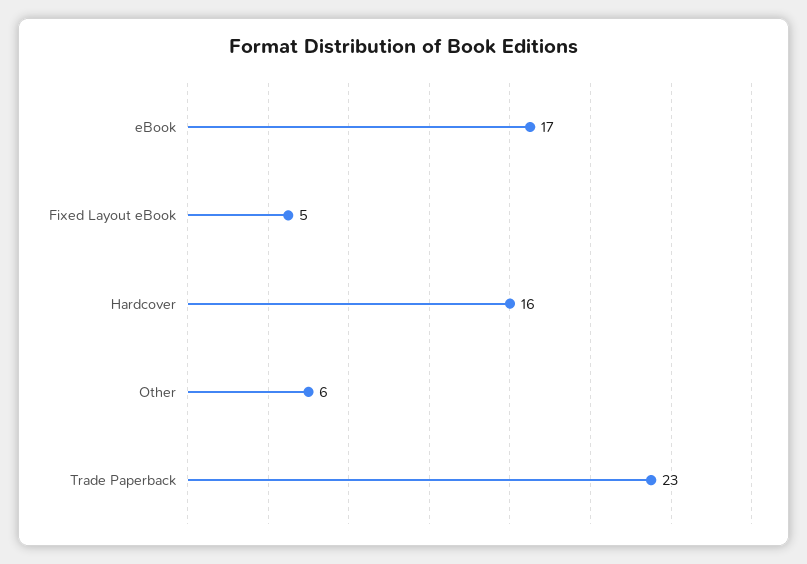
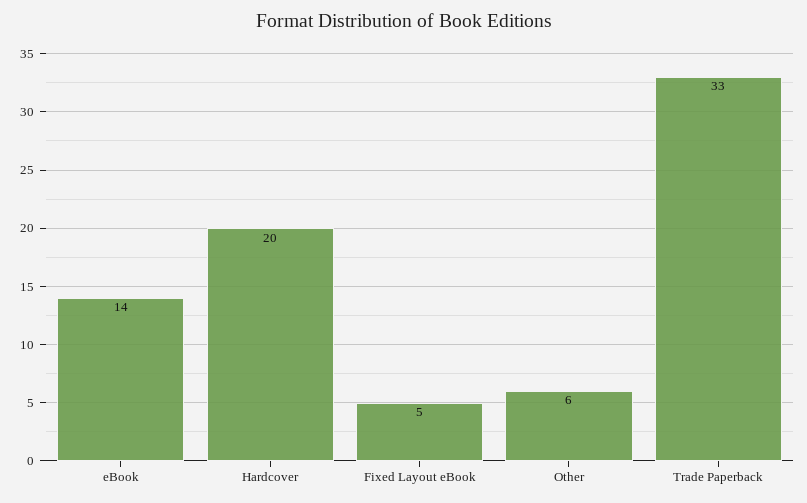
  {
-   "eBook": 17,
+   "eBook": 14,
    "Fixed Layout eBook": 5,
-   "Hardcover": 16,
+   "Hardcover": 20,
    "Other": 6,
-   "Trade Paperback": 23
+   "Trade Paperback": 33
  }

